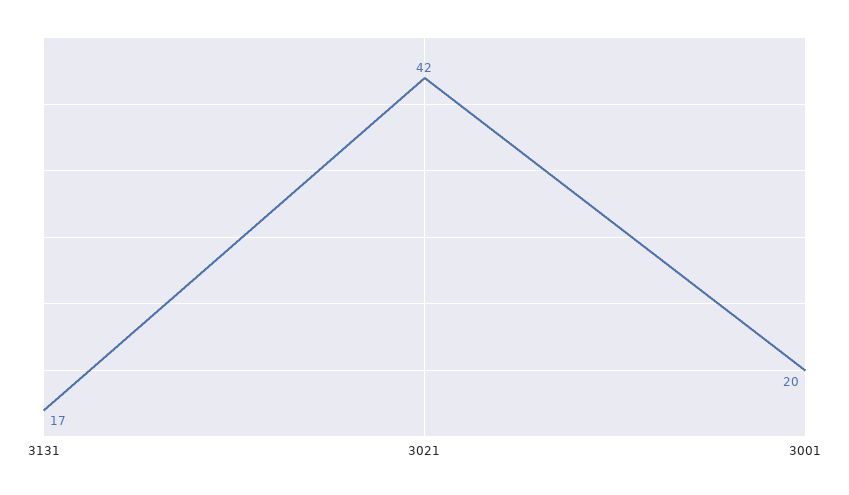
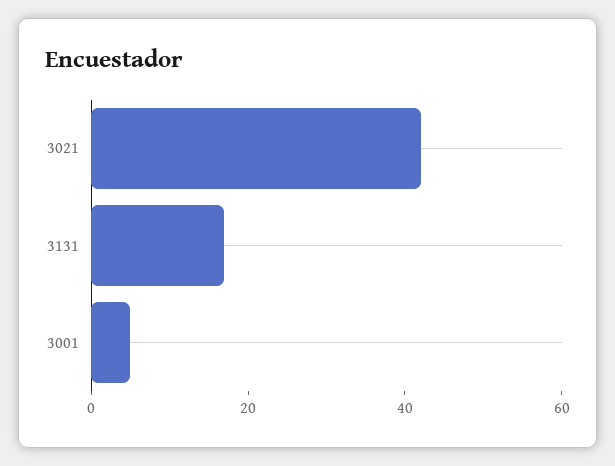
  {
    "3131": 17,
    "3021": 42,
-   "3001": 20
+   "3001": 5
  }

